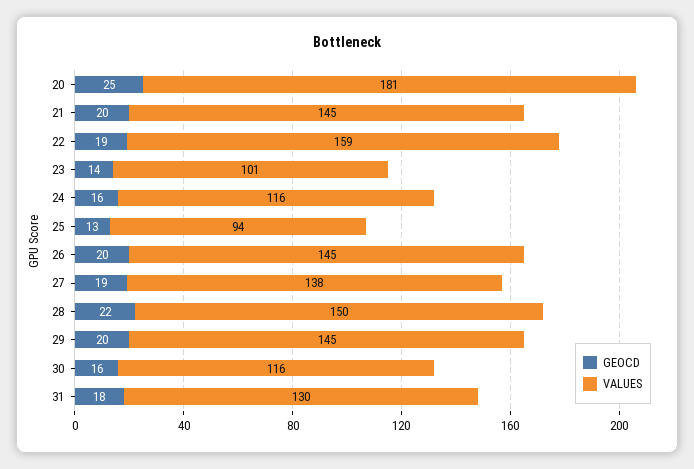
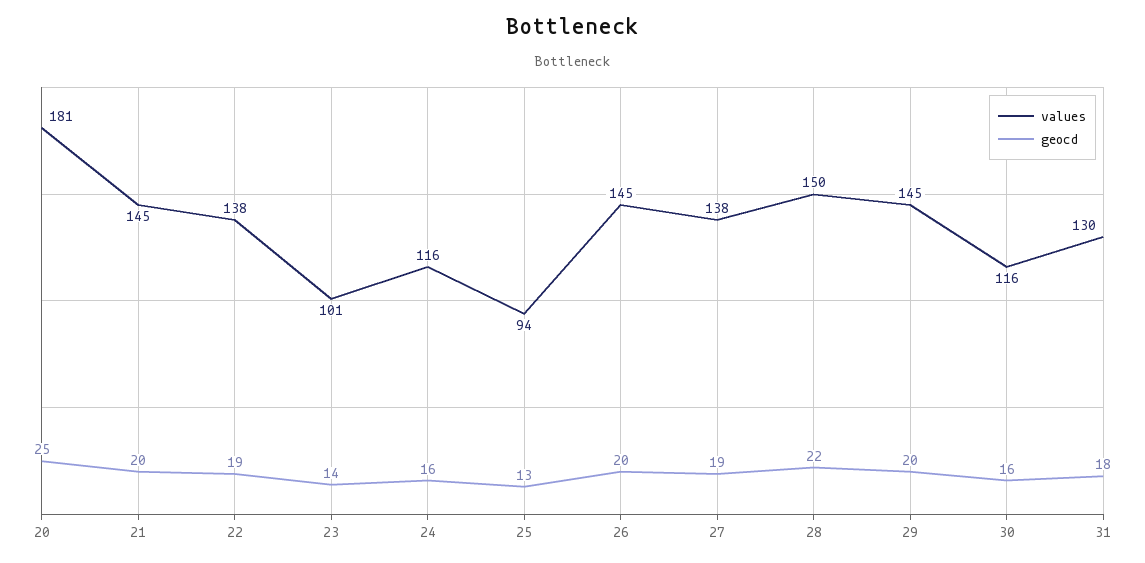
  {
    "GEOCD": {
      "20": 25,
      "21": 20,
      "22": 19,
      "23": 14,
      "24": 16,
      "25": 13,
      "26": 20,
      "27": 19,
      "28": 22,
      "29": 20,
      "30": 16,
      "31": 18
    },
    "VALUES": {
      "20": 181,
      "21": 145,
-     "22": 159,
+     "22": 138,
      "23": 101,
      "24": 116,
      "25": 94,
      "26": 145,
      "27": 138,
      "28": 150,
      "29": 145,
      "30": 116,
      "31": 130
    }
  }

